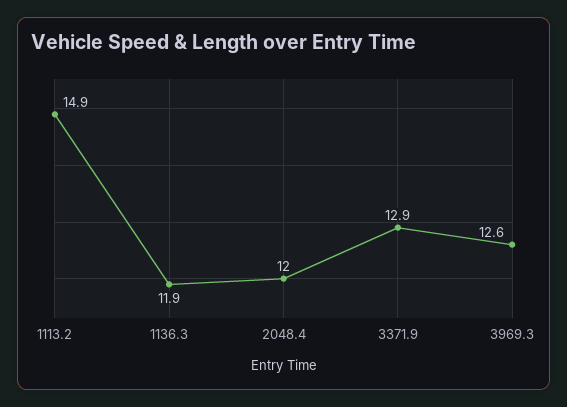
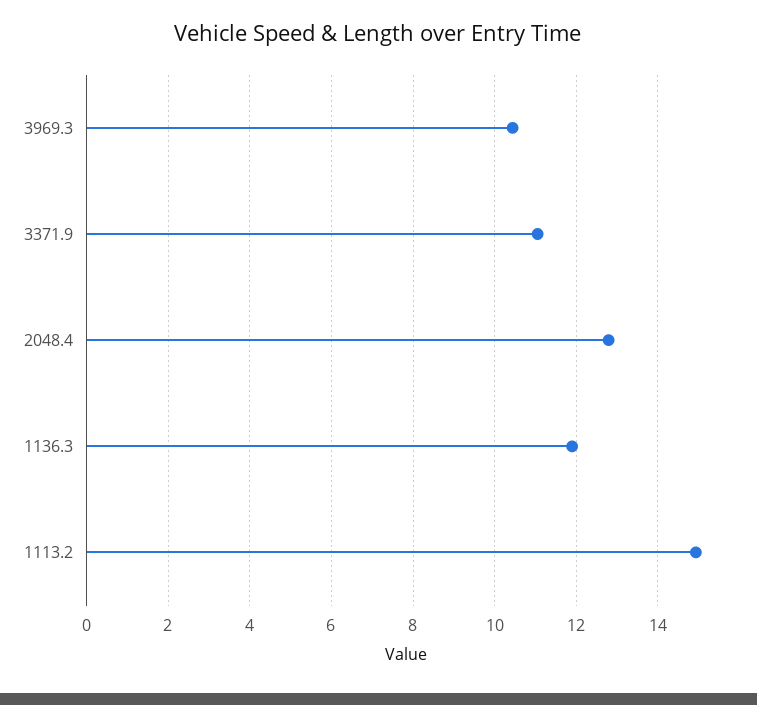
  {
    "1113.2": 14.9,
    "1136.3": 11.9,
-   "2048.4": 12,
+   "2048.4": 12.8,
-   "3371.9": 12.9,
+   "3371.9": 11,
-   "3969.3": 12.6
+   "3969.3": 10.4
  }

